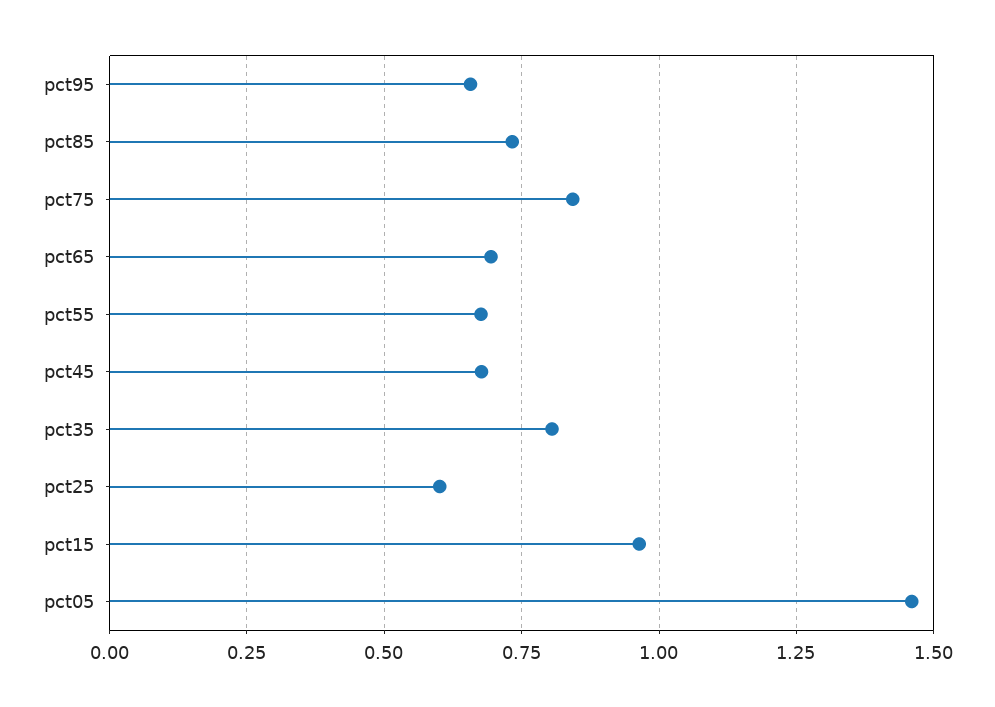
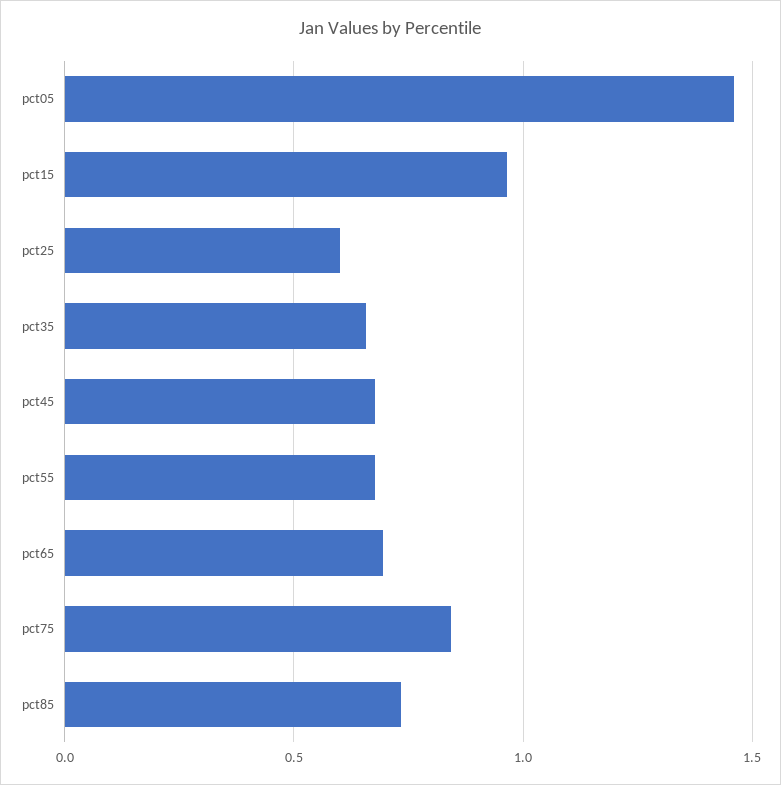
  {
-   "pct95": 0.65,
    "pct85": 0.725,
    "pct75": 0.85,
    "pct65": 0.7,
    "pct55": 0.675,
    "pct45": 0.675,
-   "pct35": 0.8,
+   "pct35": 0.65,
    "pct25": 0.6,
    "pct15": 0.975,
    "pct05": 1.45
  }

